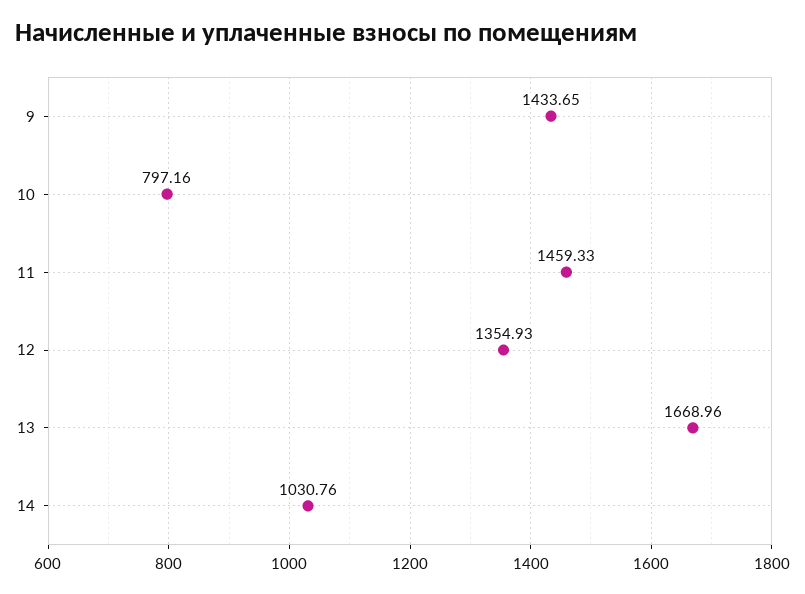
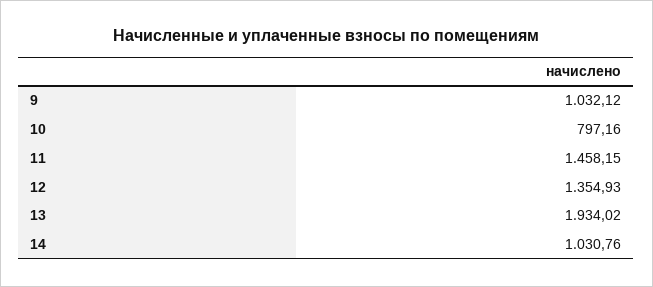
  {
-   "9": 1433.65,
+   "9": 1032.12,
    "10": 797.16,
-   "11": 1459.33,
+   "11": 1458.15,
    "12": 1354.93,
-   "13": 1668.96,
+   "13": 1934.02,
    "14": 1030.76
  }

